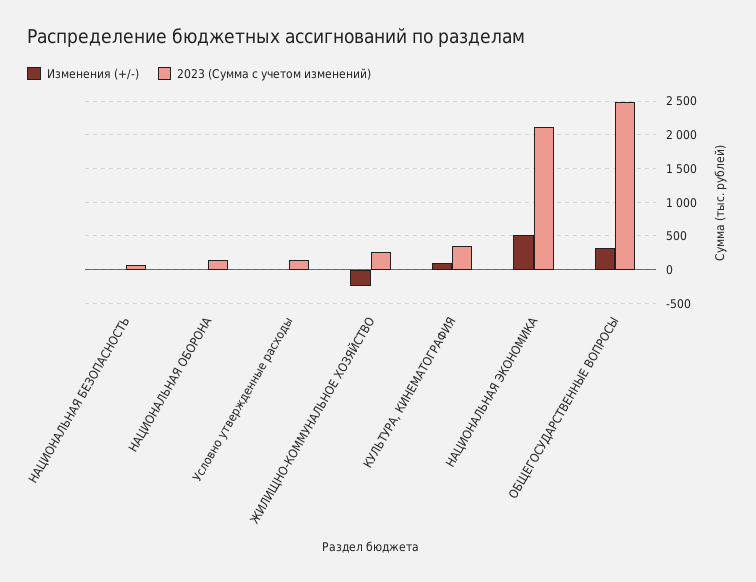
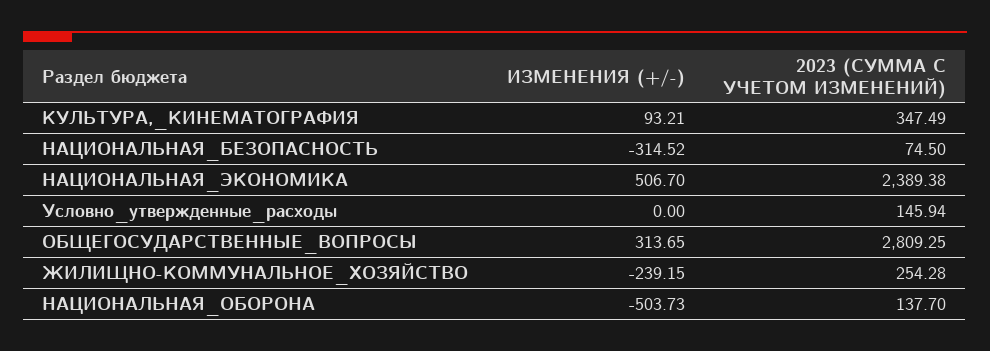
  {
    "Изменения (+/-)": {
-     "НАЦИОНАЛЬНАЯ БЕЗОПАСНОСТЬ": 0,
+     "НАЦИОНАЛЬНАЯ БЕЗОПАСНОСТЬ": -314.52,
-     "НАЦИОНАЛЬНАЯ ОБОРОНА": 0,
+     "НАЦИОНАЛЬНАЯ ОБОРОНА": -503.73,
      "Условно утвержденные расходы": 0,
      "ЖИЛИЩНО-КОММУНАЛЬНОЕ ХОЗЯЙСТВО": -239.15,
      "КУЛЬТУРА, КИНЕМАТОГРАФИЯ": 93.21,
      "НАЦИОНАЛЬНАЯ ЭКОНОМИКА": 506.7,
      "ОБЩЕГОСУДАРСТВЕННЫЕ ВОПРОСЫ": 313.65
    },
    "2023 (Сумма с учетом изменений)": {
      "НАЦИОНАЛЬНАЯ БЕЗОПАСНОСТЬ": 74.5,
      "НАЦИОНАЛЬНАЯ ОБОРОНА": 137.7,
      "Условно утвержденные расходы": 145.94,
      "ЖИЛИЩНО-КОММУНАЛЬНОЕ ХОЗЯЙСТВО": 254.28,
      "КУЛЬТУРА, КИНЕМАТОГРАФИЯ": 347.49,
-     "НАЦИОНАЛЬНАЯ ЭКОНОМИКА": 2100,
+     "НАЦИОНАЛЬНАЯ ЭКОНОМИКА": 2389.38,
-     "ОБЩЕГОСУДАРСТВЕННЫЕ ВОПРОСЫ": 2500
+     "ОБЩЕГОСУДАРСТВЕННЫЕ ВОПРОСЫ": 2809.25
    }
  }

